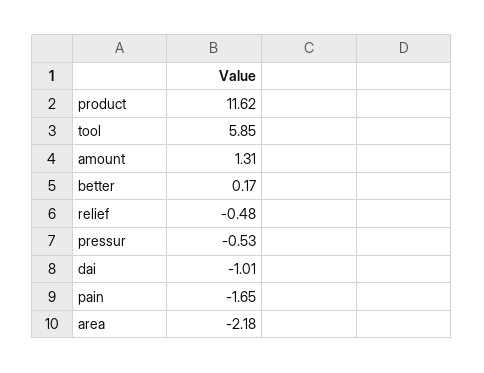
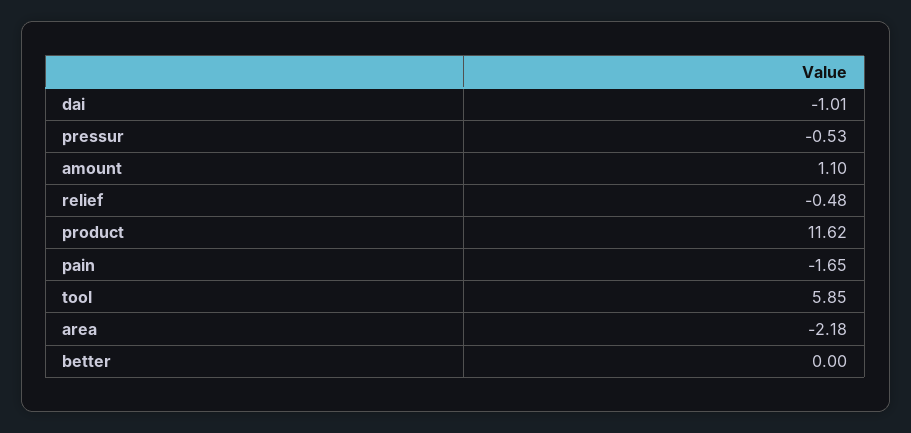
  {
    "product": 11.62,
    "tool": 5.85,
-   "amount": 1.31,
+   "amount": 1.1,
-   "better": 0.17,
+   "better": 0,
    "relief": -0.48,
    "pressur": -0.53,
    "dai": -1.01,
    "pain": -1.65,
    "area": -2.18
  }

